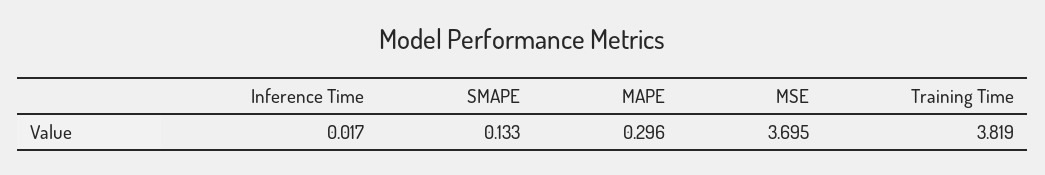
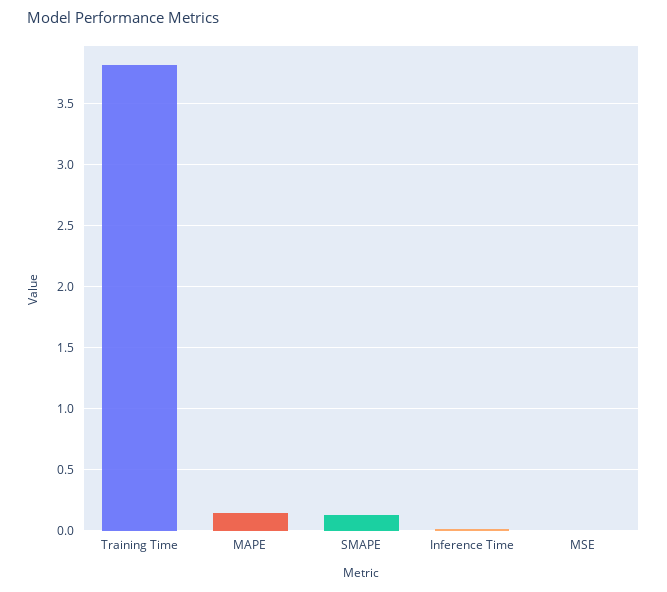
  {
    "Inference Time": 0.017,
    "SMAPE": 0.133,
-   "MAPE": 0.296,
+   "MAPE": 0.15,
-   "MSE": 3.695,
+   "MSE": 0,
    "Training Time": 3.819
  }

